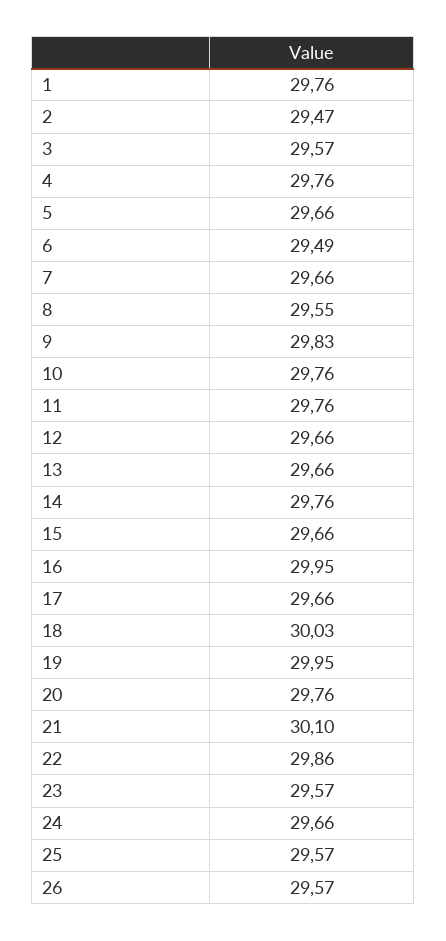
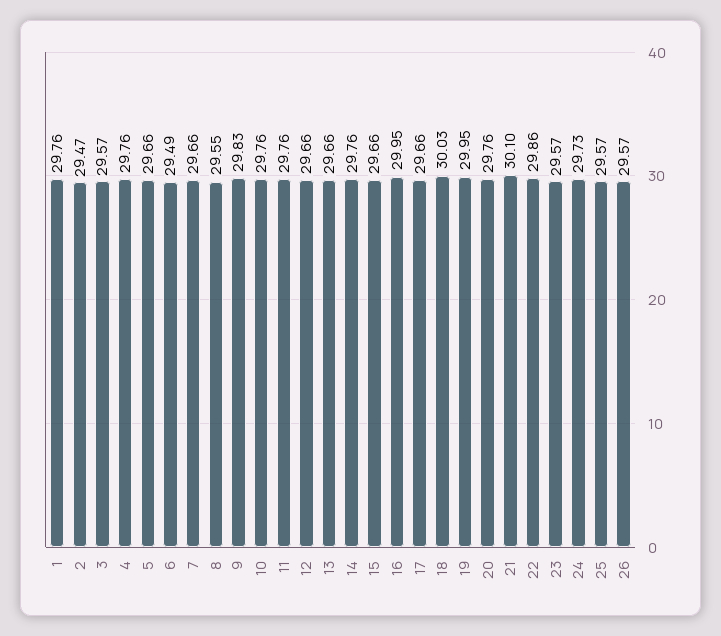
  {
    "1": 29.76,
    "2": 29.47,
    "3": 29.57,
    "4": 29.76,
    "5": 29.66,
    "6": 29.49,
    "7": 29.66,
    "8": 29.55,
    "9": 29.83,
    "10": 29.76,
    "11": 29.76,
    "12": 29.66,
    "13": 29.66,
    "14": 29.76,
    "15": 29.66,
    "16": 29.95,
    "17": 29.66,
    "18": 30.03,
    "19": 29.95,
    "20": 29.76,
    "21": 30.1,
    "22": 29.86,
    "23": 29.57,
-   "24": 29.66,
+   "24": 29.73,
    "25": 29.57,
    "26": 29.57
  }

